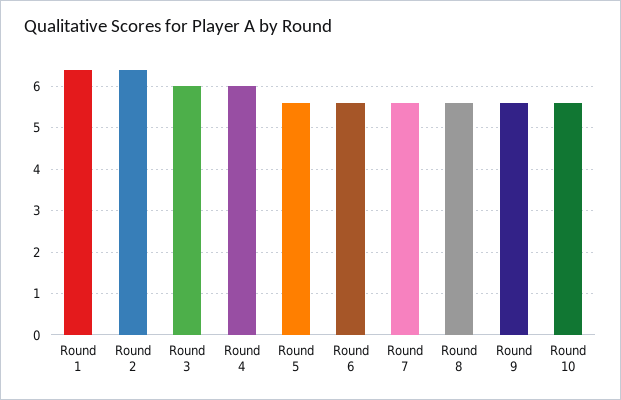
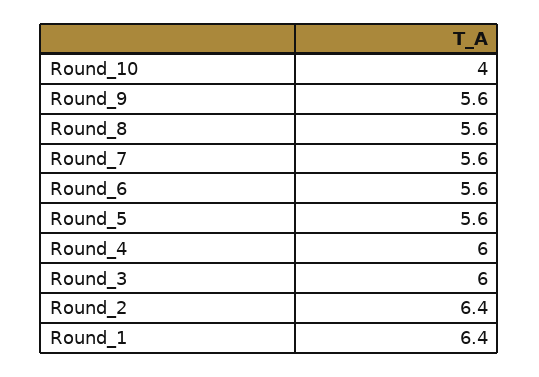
  {
    "Round 1": 6.4,
    "Round 2": 6.4,
    "Round 3": 6,
    "Round 4": 6,
    "Round 5": 5.6,
    "Round 6": 5.6,
    "Round 7": 5.6,
    "Round 8": 5.6,
    "Round 9": 5.6,
-   "Round 10": 5.5
+   "Round 10": 4
  }

